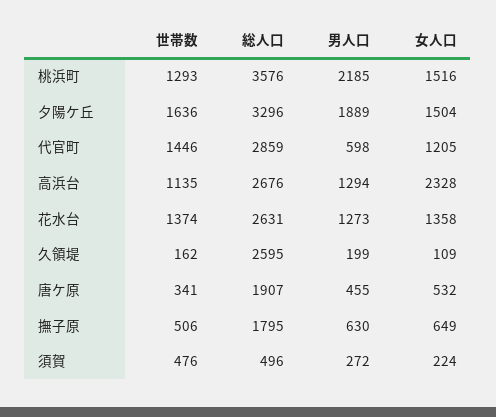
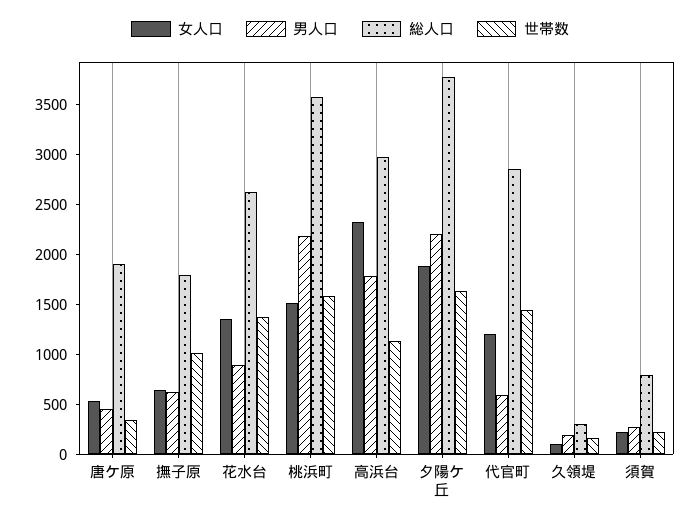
  {
    "世帯数": {
-     "桃浜町": 1293,
+     "桃浜町": 1600,
      "夕陽ケ丘": 1636,
      "代官町": 1446,
      "高浜台": 1135,
      "花水台": 1374,
      "久領堤": 162,
      "唐ケ原": 341,
-     "撫子原": 506,
+     "撫子原": 1000,
-     "須賀": 476
+     "須賀": 200
    },
    "総人口": {
      "桃浜町": 3576,
-     "夕陽ケ丘": 3296,
+     "夕陽ケ丘": 3800,
      "代官町": 2859,
-     "高浜台": 2676,
+     "高浜台": 3000,
      "花水台": 2631,
-     "久領堤": 2595,
+     "久領堤": 300,
      "唐ケ原": 1907,
      "撫子原": 1795,
-     "須賀": 496
+     "須賀": 800
    },
    "男人口": {
      "桃浜町": 2185,
-     "夕陽ケ丘": 1889,
+     "夕陽ケ丘": 2200,
      "代官町": 598,
-     "高浜台": 1294,
+     "高浜台": 1800,
-     "花水台": 1273,
+     "花水台": 900,
      "久領堤": 199,
      "唐ケ原": 455,
      "撫子原": 630,
      "須賀": 272
    },
    "女人口": {
      "桃浜町": 1516,
-     "夕陽ケ丘": 1504,
+     "夕陽ケ丘": 1900,
      "代官町": 1205,
      "高浜台": 2328,
      "花水台": 1358,
      "久領堤": 109,
      "唐ケ原": 532,
      "撫子原": 649,
      "須賀": 224
    }
  }

